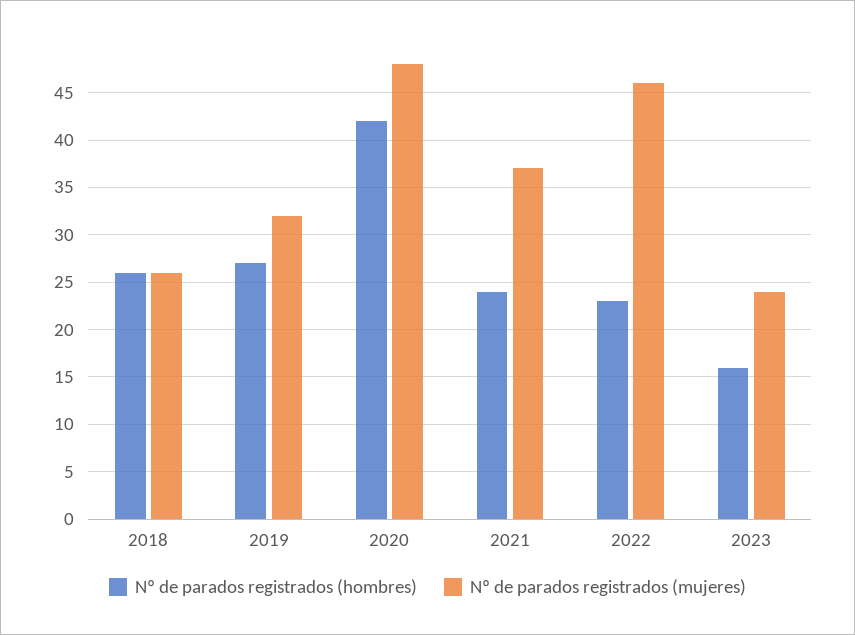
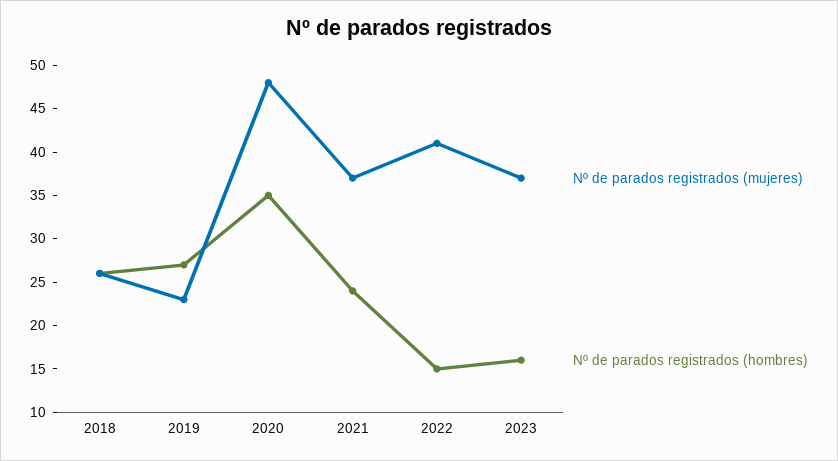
  {
    "Nº de parados registrados (hombres)": {
      "2018": 26,
      "2019": 27,
-     "2020": 42,
+     "2020": 35,
      "2021": 24,
-     "2022": 23,
+     "2022": 15,
      "2023": 16
    },
    "Nº de parados registrados (mujeres)": {
      "2018": 26,
-     "2019": 32,
+     "2019": 23,
      "2020": 48,
      "2021": 37,
-     "2022": 46,
+     "2022": 41,
-     "2023": 24
+     "2023": 37
    }
  }

